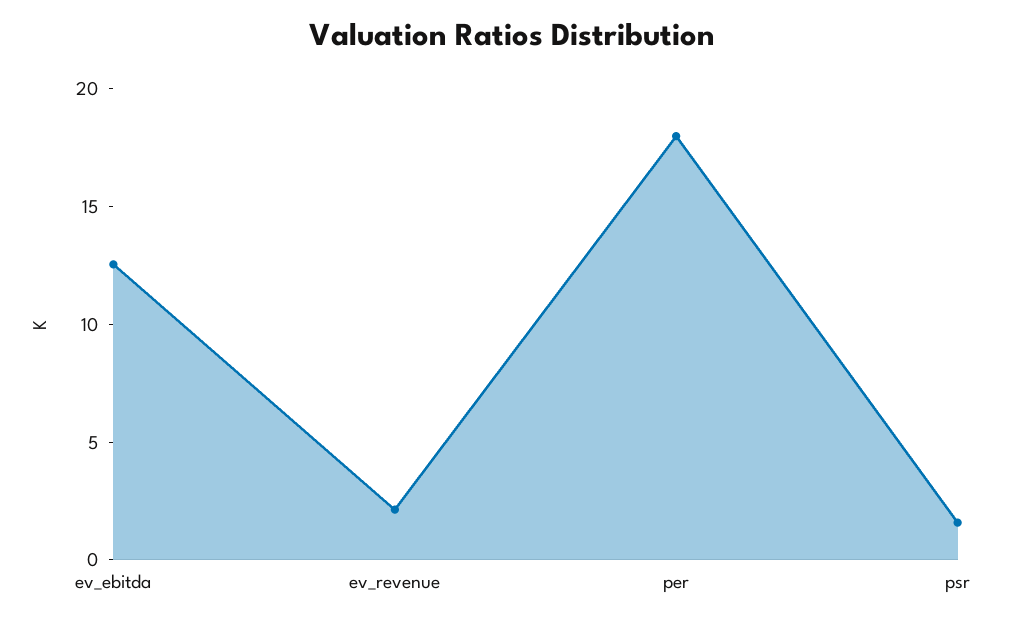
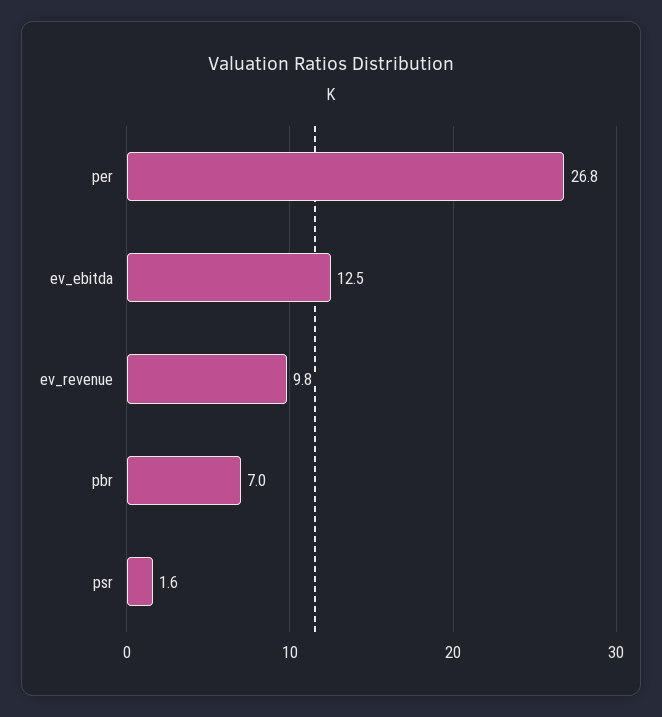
  {
    "ev_ebitda": 12.5,
-   "ev_revenue": 2,
+   "ev_revenue": 9.8,
-   "per": 18,
+   "per": 26.8,
-   "psr": 1.6
+   "psr": 1.6,
+   "pbr": 7
  }

